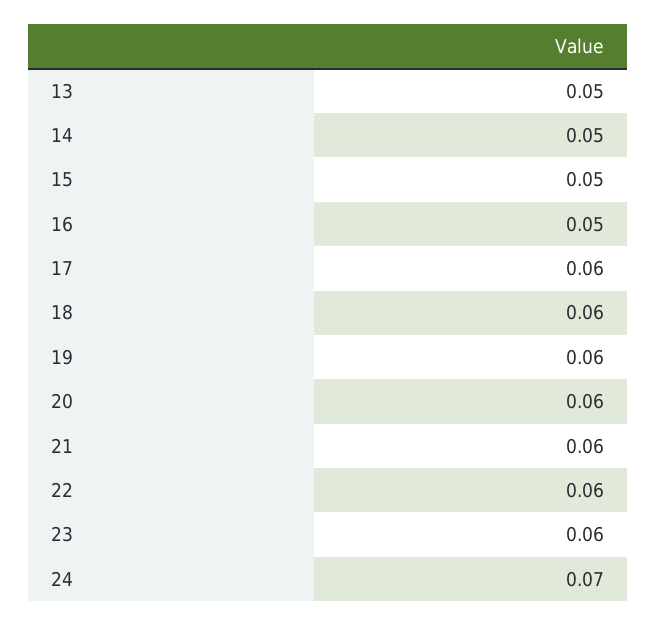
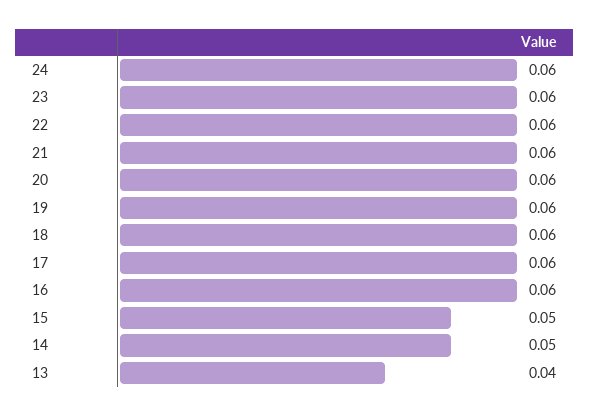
  {
-   "13": 0.05,
+   "13": 0.04,
    "14": 0.05,
    "15": 0.05,
-   "16": 0.05,
+   "16": 0.06,
    "17": 0.06,
    "18": 0.06,
    "19": 0.06,
    "20": 0.06,
    "21": 0.06,
    "22": 0.06,
    "23": 0.06,
-   "24": 0.07
+   "24": 0.06
  }

